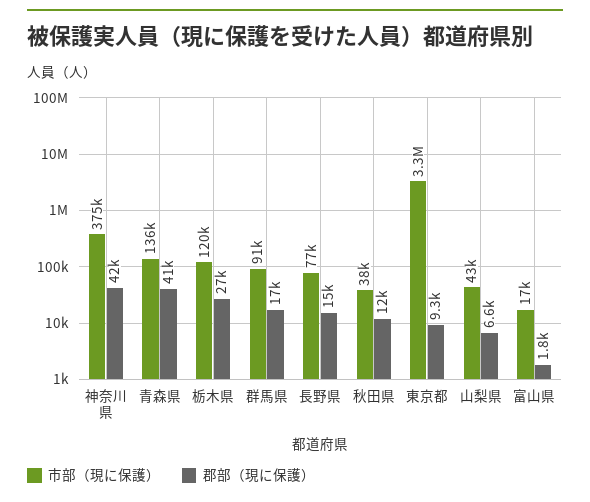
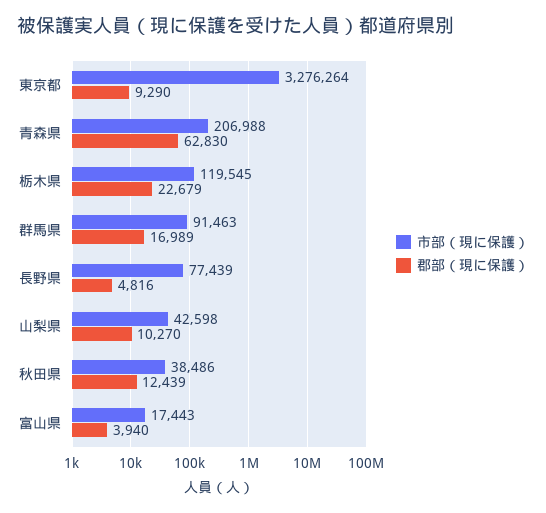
  {
    "市部（現に保護）": {
-     "神奈川県": 375000,
-     "青森県": 136000,
+     "青森県": 206988,
      "栃木県": 119545,
      "群馬県": 91463,
      "長野県": 77439,
      "秋田県": 38486,
      "東京都": 3276264,
      "山梨県": 42598,
      "富山県": 17443
    },
    "郡部（現に保護）": {
-     "神奈川県": 42000,
-     "青森県": 41000,
+     "青森県": 62830,
-     "栃木県": 27000,
+     "栃木県": 22679,
      "群馬県": 16989,
-     "長野県": 15000,
+     "長野県": 4816,
      "秋田県": 12439,
      "東京都": 9290,
-     "山梨県": 6600,
+     "山梨県": 10270,
-     "富山県": 1800
+     "富山県": 3940
    }
  }

